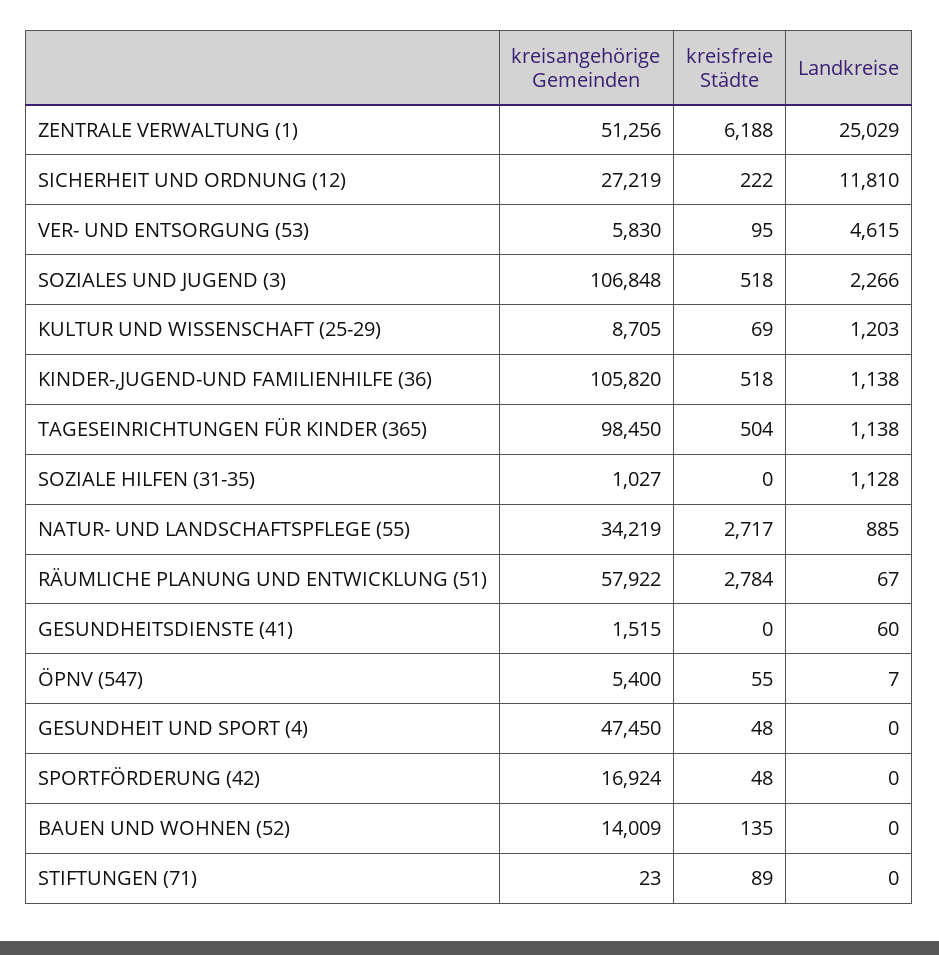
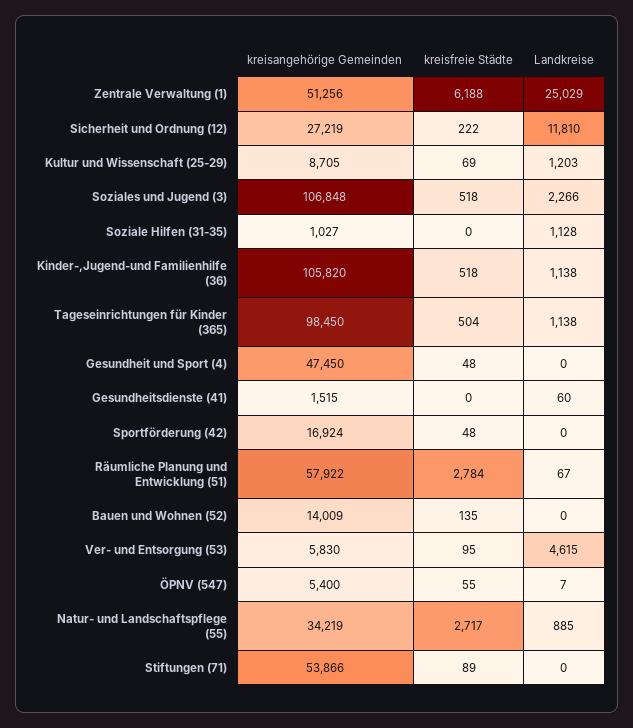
  {
    "kreisangehörige Gemeinden": {
      "ZENTRALE VERWALTUNG (1)": 51256,
      "SICHERHEIT UND ORDNUNG (12)": 27219,
      "VER- UND ENTSORGUNG (53)": 5830,
      "SOZIALES UND JUGEND (3)": 106848,
      "KULTUR UND WISSENSCHAFT (25-29)": 8705,
      "KINDER-,JUGEND-UND FAMILIENHILFE (36)": 105820,
      "TAGESEINRICHTUNGEN FÜR KINDER (365)": 98450,
      "SOZIALE HILFEN (31-35)": 1027,
      "NATUR- UND LANDSCHAFTSPFLEGE (55)": 34219,
      "RÄUMLICHE PLANUNG UND ENTWICKLUNG (51)": 57922,
      "GESUNDHEITSDIENSTE (41)": 1515,
      "ÖPNV (547)": 5400,
      "GESUNDHEIT UND SPORT (4)": 47450,
      "SPORTFÖRDERUNG (42)": 16924,
      "BAUEN UND WOHNEN (52)": 14009,
-     "STIFTUNGEN (71)": 23
+     "STIFTUNGEN (71)": 53866
    },
    "kreisfreie Städte": {
      "ZENTRALE VERWALTUNG (1)": 6188,
      "SICHERHEIT UND ORDNUNG (12)": 222,
      "VER- UND ENTSORGUNG (53)": 95,
      "SOZIALES UND JUGEND (3)": 518,
      "KULTUR UND WISSENSCHAFT (25-29)": 69,
      "KINDER-,JUGEND-UND FAMILIENHILFE (36)": 518,
      "TAGESEINRICHTUNGEN FÜR KINDER (365)": 504,
      "SOZIALE HILFEN (31-35)": 0,
      "NATUR- UND LANDSCHAFTSPFLEGE (55)": 2717,
      "RÄUMLICHE PLANUNG UND ENTWICKLUNG (51)": 2784,
      "GESUNDHEITSDIENSTE (41)": 0,
      "ÖPNV (547)": 55,
      "GESUNDHEIT UND SPORT (4)": 48,
      "SPORTFÖRDERUNG (42)": 48,
      "BAUEN UND WOHNEN (52)": 135,
      "STIFTUNGEN (71)": 89
    },
    "Landkreise": {
      "ZENTRALE VERWALTUNG (1)": 25029,
      "SICHERHEIT UND ORDNUNG (12)": 11810,
      "VER- UND ENTSORGUNG (53)": 4615,
      "SOZIALES UND JUGEND (3)": 2266,
      "KULTUR UND WISSENSCHAFT (25-29)": 1203,
      "KINDER-,JUGEND-UND FAMILIENHILFE (36)": 1138,
      "TAGESEINRICHTUNGEN FÜR KINDER (365)": 1138,
      "SOZIALE HILFEN (31-35)": 1128,
      "NATUR- UND LANDSCHAFTSPFLEGE (55)": 885,
      "RÄUMLICHE PLANUNG UND ENTWICKLUNG (51)": 67,
      "GESUNDHEITSDIENSTE (41)": 60,
      "ÖPNV (547)": 7,
      "GESUNDHEIT UND SPORT (4)": 0,
      "SPORTFÖRDERUNG (42)": 0,
      "BAUEN UND WOHNEN (52)": 0,
      "STIFTUNGEN (71)": 0
    }
  }

